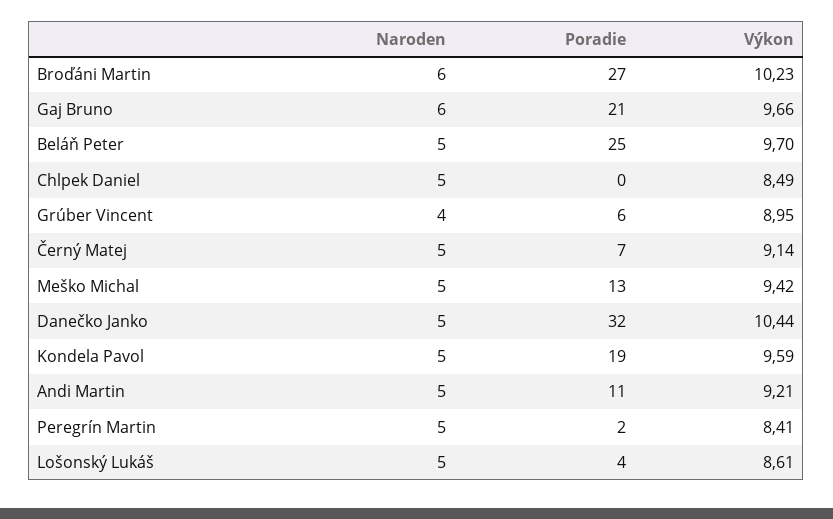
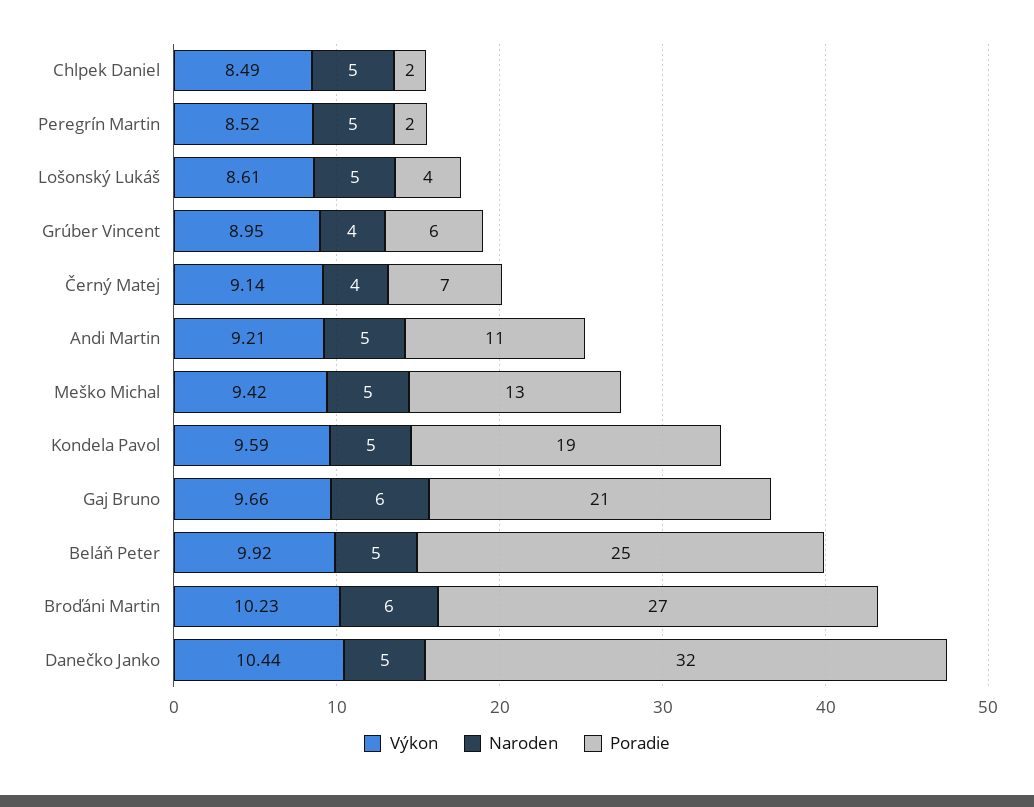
  {
    "Naroden": {
      "Broďáni Martin": 6,
      "Gaj Bruno": 6,
      "Beláň Peter": 5,
      "Chlpek Daniel": 5,
      "Grúber Vincent": 4,
-     "Černý Matej": 5,
+     "Černý Matej": 4,
      "Meško Michal": 5,
      "Danečko Janko": 5,
      "Kondela Pavol": 5,
      "Andi Martin": 5,
      "Peregrín Martin": 5,
      "Lošonský Lukáš": 5
    },
    "Poradie": {
      "Broďáni Martin": 27,
      "Gaj Bruno": 21,
      "Beláň Peter": 25,
-     "Chlpek Daniel": 0,
+     "Chlpek Daniel": 2,
      "Grúber Vincent": 6,
      "Černý Matej": 7,
      "Meško Michal": 13,
      "Danečko Janko": 32,
      "Kondela Pavol": 19,
      "Andi Martin": 11,
      "Peregrín Martin": 2,
      "Lošonský Lukáš": 4
    },
    "Výkon": {
      "Broďáni Martin": 10.23,
      "Gaj Bruno": 9.66,
-     "Beláň Peter": 9.7,
+     "Beláň Peter": 9.92,
      "Chlpek Daniel": 8.49,
      "Grúber Vincent": 8.95,
      "Černý Matej": 9.14,
      "Meško Michal": 9.42,
      "Danečko Janko": 10.44,
      "Kondela Pavol": 9.59,
      "Andi Martin": 9.21,
-     "Peregrín Martin": 8.41,
+     "Peregrín Martin": 8.52,
      "Lošonský Lukáš": 8.61
    }
  }

